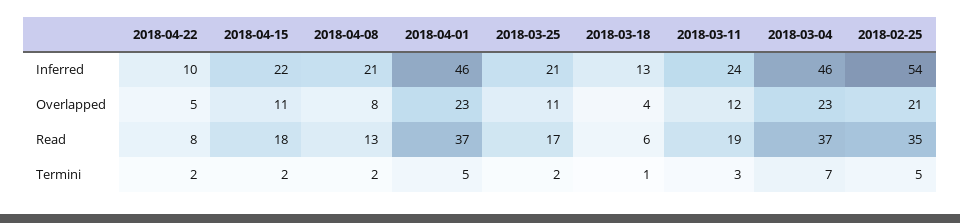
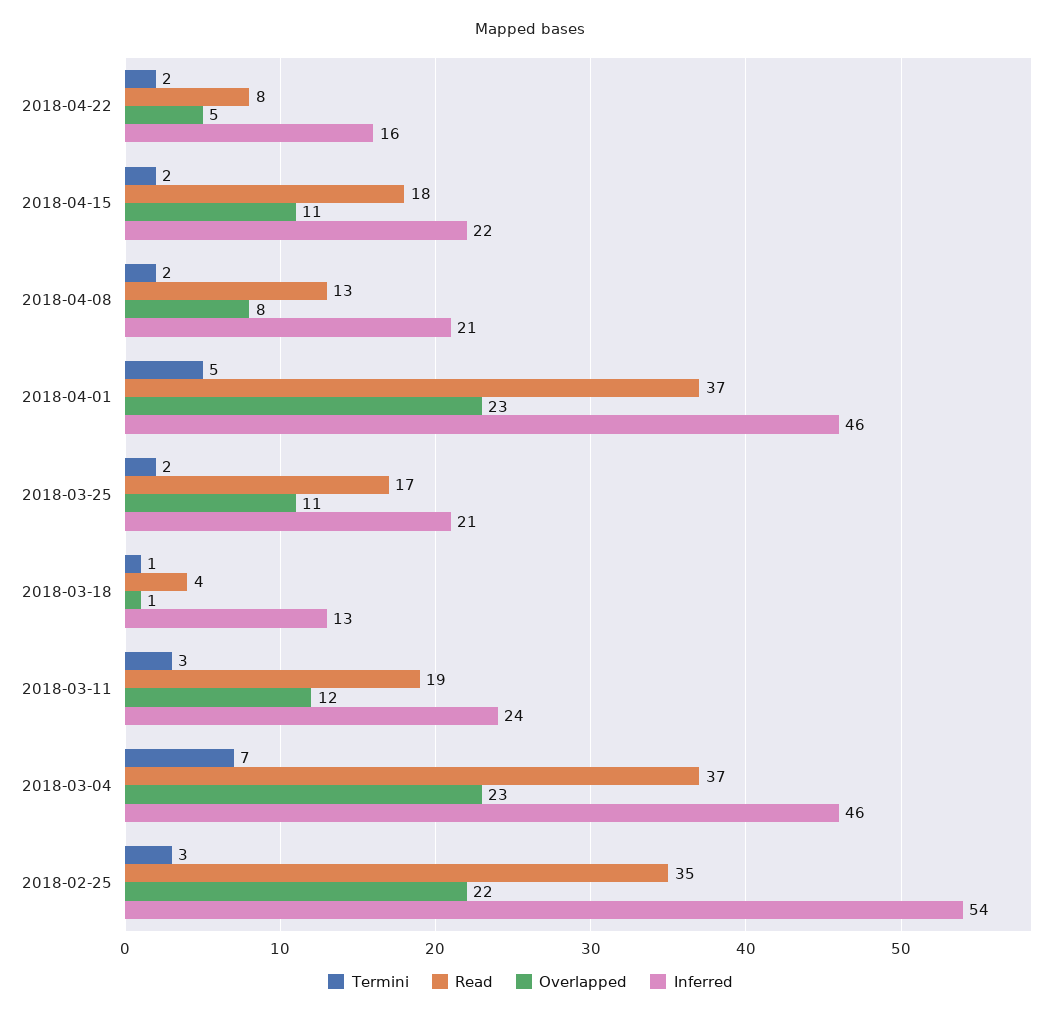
  {
    "Inferred": {
-     "2018-04-22": 10,
+     "2018-04-22": 16,
      "2018-04-15": 22,
      "2018-04-08": 21,
      "2018-04-01": 46,
      "2018-03-25": 21,
      "2018-03-18": 13,
      "2018-03-11": 24,
      "2018-03-04": 46,
      "2018-02-25": 54
    },
    "Overlapped": {
      "2018-04-22": 5,
      "2018-04-15": 11,
      "2018-04-08": 8,
      "2018-04-01": 23,
      "2018-03-25": 11,
-     "2018-03-18": 4,
+     "2018-03-18": 1,
      "2018-03-11": 12,
      "2018-03-04": 23,
-     "2018-02-25": 21
+     "2018-02-25": 22
    },
    "Read": {
      "2018-04-22": 8,
      "2018-04-15": 18,
      "2018-04-08": 13,
      "2018-04-01": 37,
      "2018-03-25": 17,
-     "2018-03-18": 6,
+     "2018-03-18": 4,
      "2018-03-11": 19,
      "2018-03-04": 37,
      "2018-02-25": 35
    },
    "Termini": {
      "2018-04-22": 2,
      "2018-04-15": 2,
      "2018-04-08": 2,
      "2018-04-01": 5,
      "2018-03-25": 2,
      "2018-03-18": 1,
      "2018-03-11": 3,
      "2018-03-04": 7,
-     "2018-02-25": 5
+     "2018-02-25": 3
    }
  }

